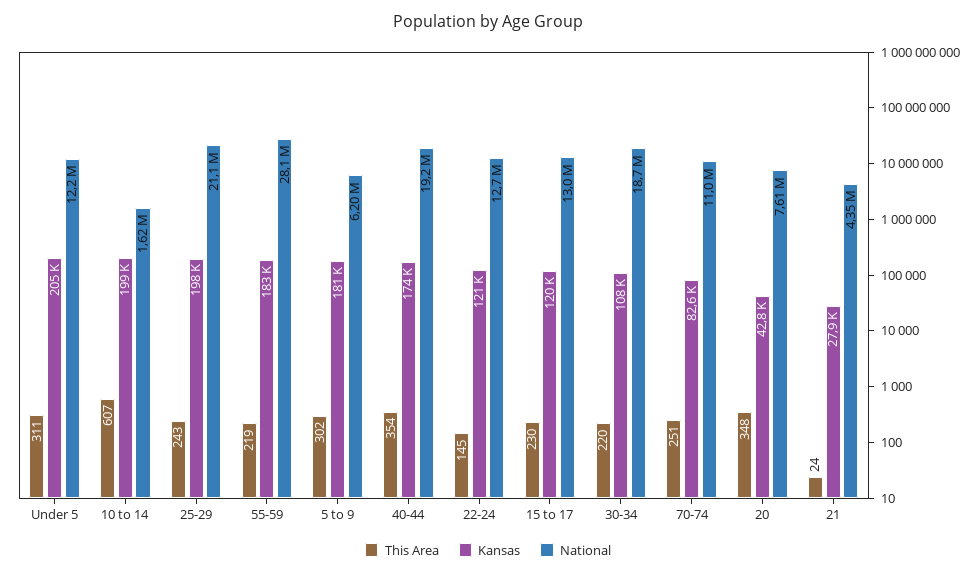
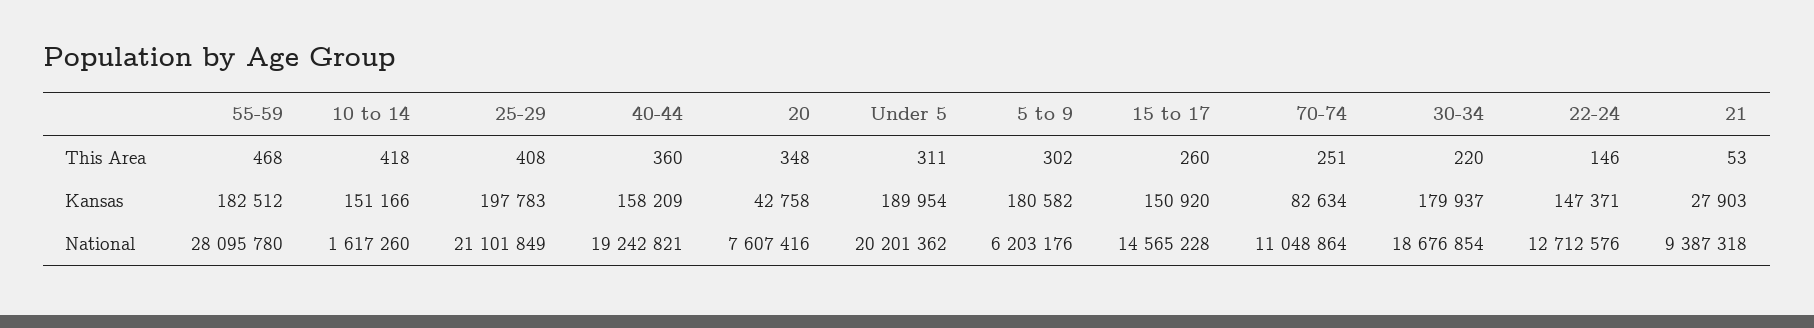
  {
    "This Area": {
      "Under 5": 311,
-     "10 to 14": 607,
+     "10 to 14": 418,
-     "25-29": 243,
+     "25-29": 408,
-     "55-59": 219,
+     "55-59": 468,
      "5 to 9": 302,
-     "40-44": 354,
+     "40-44": 360,
-     "22-24": 145,
+     "22-24": 146,
-     "15 to 17": 230,
+     "15 to 17": 260,
      "30-34": 220,
      "70-74": 251,
      "20": 348,
-     "21": 24
+     "21": 53
    },
    "Kansas": {
-     "Under 5": 205000,
+     "Under 5": 189954,
-     "10 to 14": 199000,
+     "10 to 14": 151166,
      "25-29": 197783,
      "55-59": 182512,
      "5 to 9": 180582,
-     "40-44": 174000,
+     "40-44": 158209,
-     "22-24": 121000,
+     "22-24": 147371,
-     "15 to 17": 120000,
+     "15 to 17": 150920,
-     "30-34": 108000,
+     "30-34": 179937,
      "70-74": 82634,
      "20": 42758,
      "21": 27903
    },
    "National": {
-     "Under 5": 12200000,
+     "Under 5": 20201362,
      "10 to 14": 1617260,
      "25-29": 21101849,
      "55-59": 28095780,
      "5 to 9": 6203176,
      "40-44": 19242821,
      "22-24": 12712576,
-     "15 to 17": 13000000,
+     "15 to 17": 14565228,
      "30-34": 18676854,
      "70-74": 11048864,
      "20": 7607416,
-     "21": 4350000
+     "21": 9387318
    }
  }

